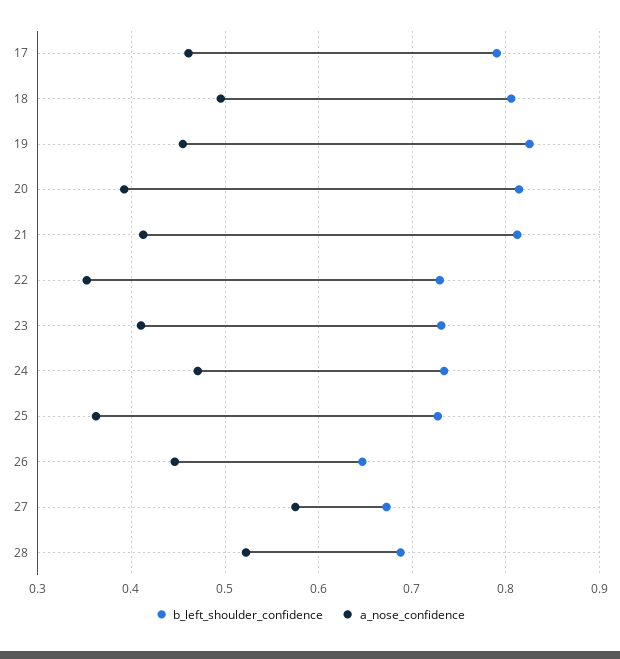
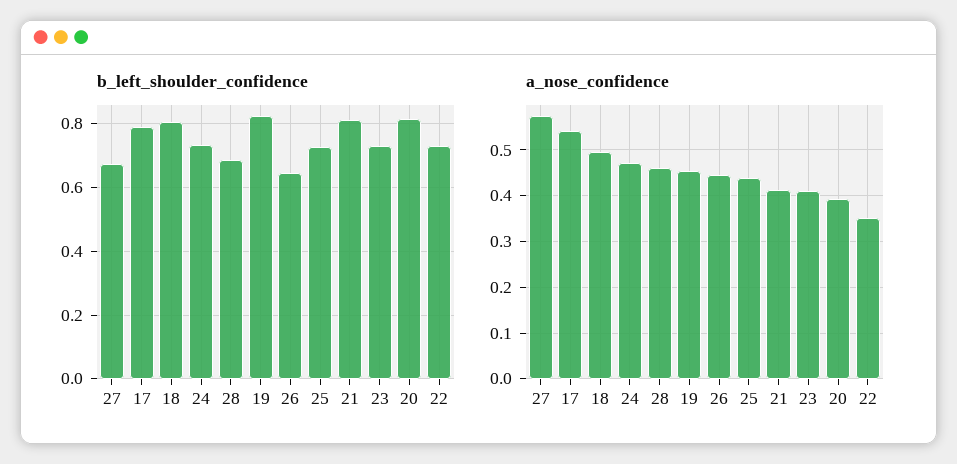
  {
    "b_left_shoulder_confidence": {
      "17": 0.79,
      "18": 0.81,
      "19": 0.83,
      "20": 0.81,
      "21": 0.81,
      "22": 0.73,
      "23": 0.73,
      "24": 0.73,
      "25": 0.73,
      "26": 0.65,
      "27": 0.67,
      "28": 0.69
    },
    "a_nose_confidence": {
-     "17": 0.46,
+     "17": 0.54,
      "18": 0.5,
      "19": 0.46,
      "20": 0.39,
      "21": 0.41,
      "22": 0.35,
      "23": 0.41,
      "24": 0.47,
-     "25": 0.36,
+     "25": 0.44,
      "26": 0.45,
      "27": 0.58,
-     "28": 0.52
+     "28": 0.46
    }
  }

